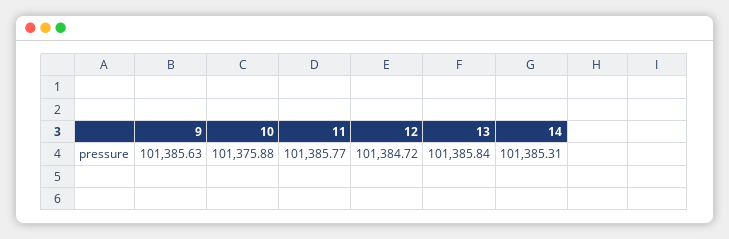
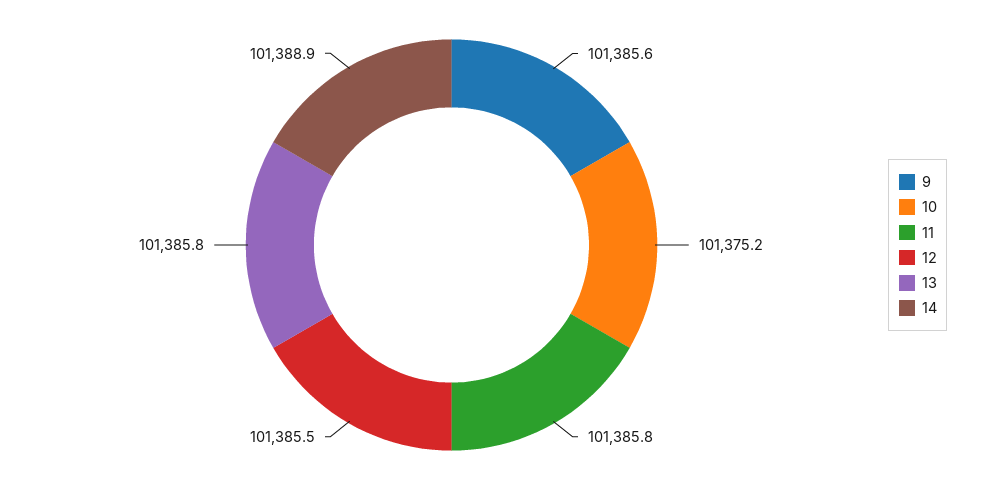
  {
    "9": 101385.63,
-   "10": 101375.88,
+   "10": 101375.2,
    "11": 101385.77,
-   "12": 101384.72,
+   "12": 101385.5,
    "13": 101385.84,
-   "14": 101385.31
+   "14": 101388.9
  }

